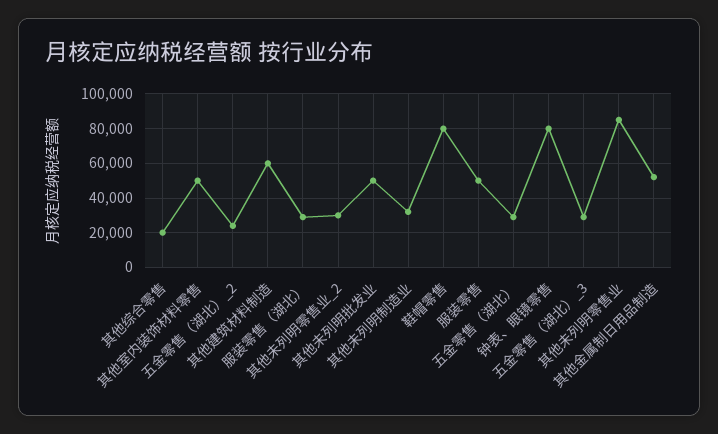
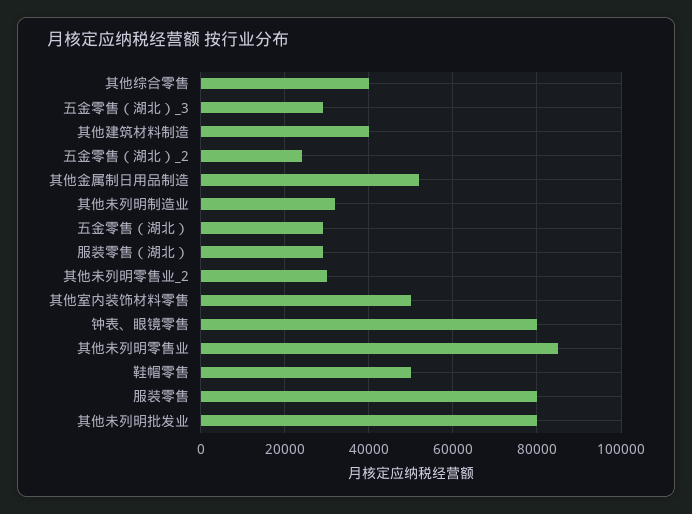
  {
-   "其他综合零售": 20000,
+   "其他综合零售": 40000,
    "其他室内装饰材料零售": 50000,
    "五金零售（湖北）_2": 24000,
-   "其他建筑材料制造": 60000,
+   "其他建筑材料制造": 40000,
    "服装零售（湖北）": 30000,
    "其他未列明零售业_2": 30000,
-   "其他未列明批发业": 50000,
+   "其他未列明批发业": 80000,
    "其他未列明制造业": 32000,
-   "鞋帽零售": 80000,
+   "鞋帽零售": 50000,
-   "服装零售": 50000,
+   "服装零售": 80000,
    "五金零售（湖北）": 30000,
    "钟表、眼镜零售": 80000,
    "五金零售（湖北）_3": 30000,
    "其他未列明零售业": 86000,
    "其他金属制日用品制造": 52000
  }

